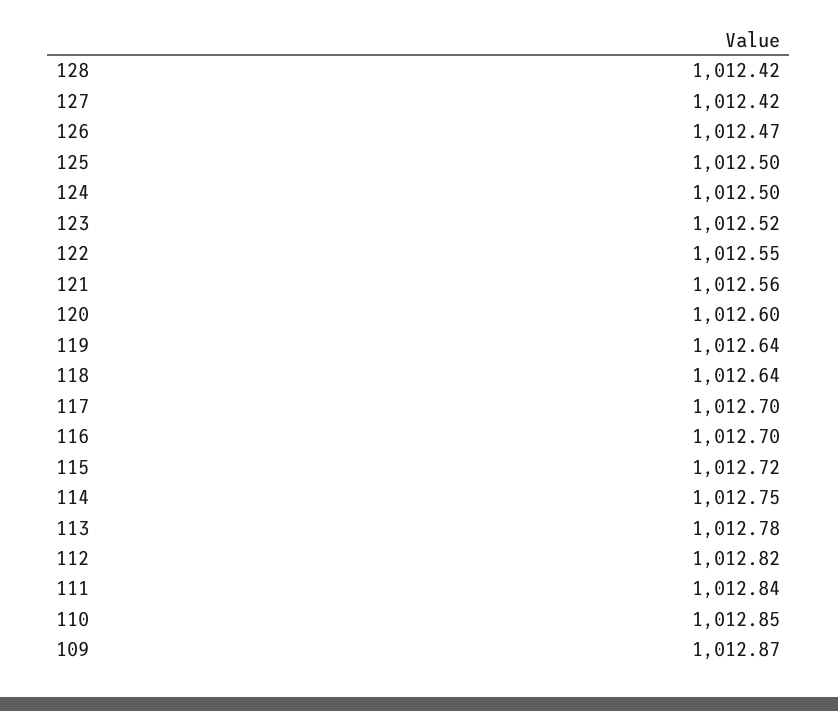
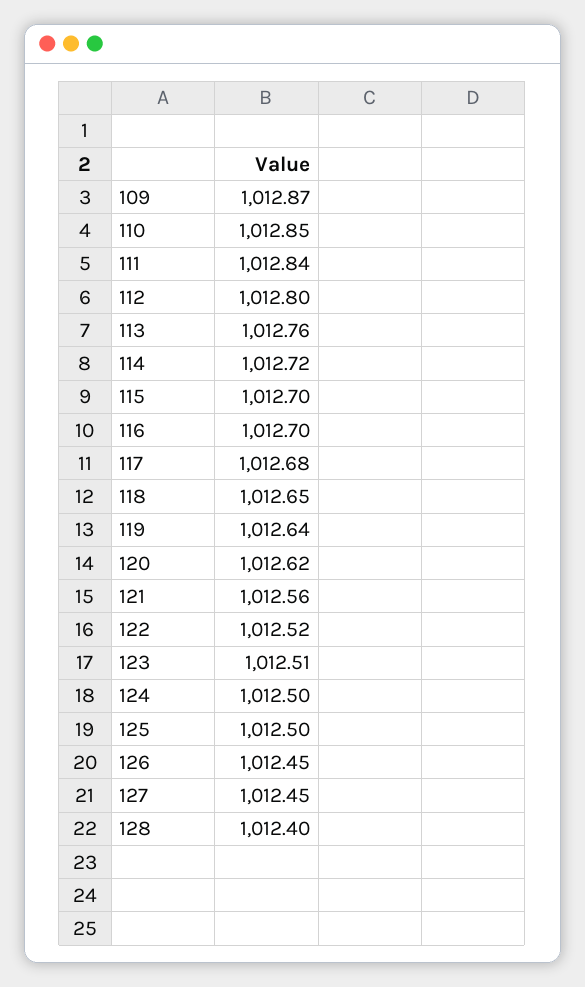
  {
-   "128": 1012.42,
+   "128": 1012.4,
-   "127": 1012.42,
+   "127": 1012.45,
-   "126": 1012.47,
+   "126": 1012.45,
    "125": 1012.5,
    "124": 1012.5,
-   "123": 1012.52,
+   "123": 1012.51,
-   "122": 1012.55,
+   "122": 1012.52,
    "121": 1012.56,
-   "120": 1012.6,
+   "120": 1012.62,
    "119": 1012.64,
-   "118": 1012.64,
+   "118": 1012.65,
-   "117": 1012.7,
+   "117": 1012.68,
    "116": 1012.7,
-   "115": 1012.72,
+   "115": 1012.7,
-   "114": 1012.75,
+   "114": 1012.72,
-   "113": 1012.78,
+   "113": 1012.76,
-   "112": 1012.82,
+   "112": 1012.8,
    "111": 1012.84,
    "110": 1012.85,
    "109": 1012.87
  }

